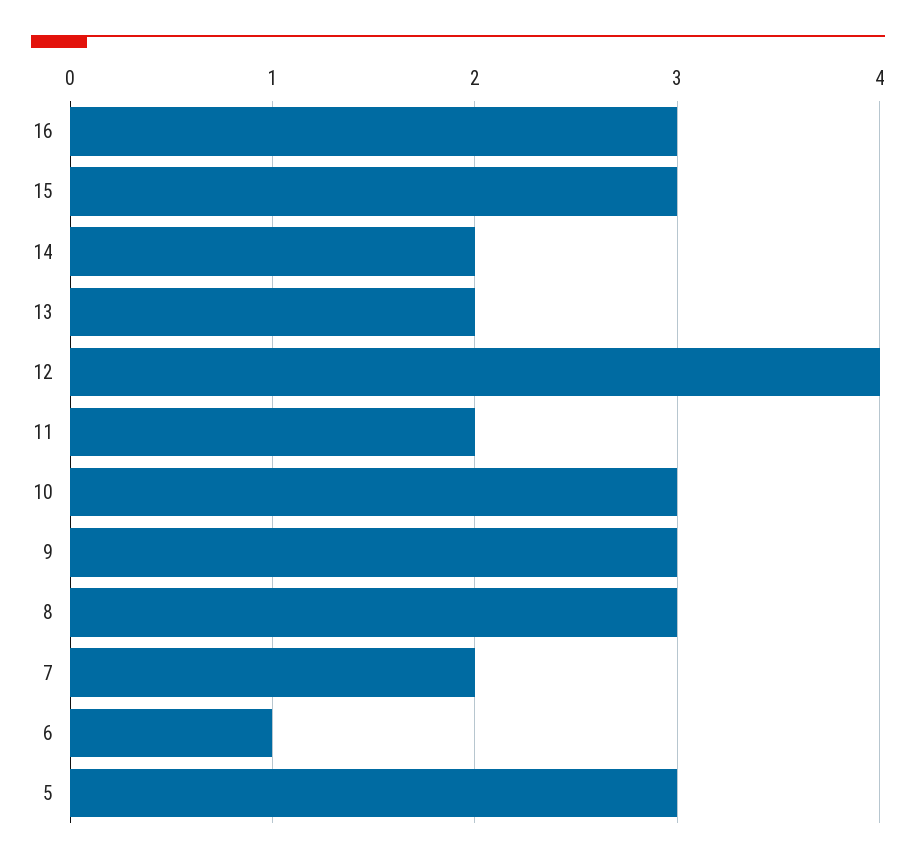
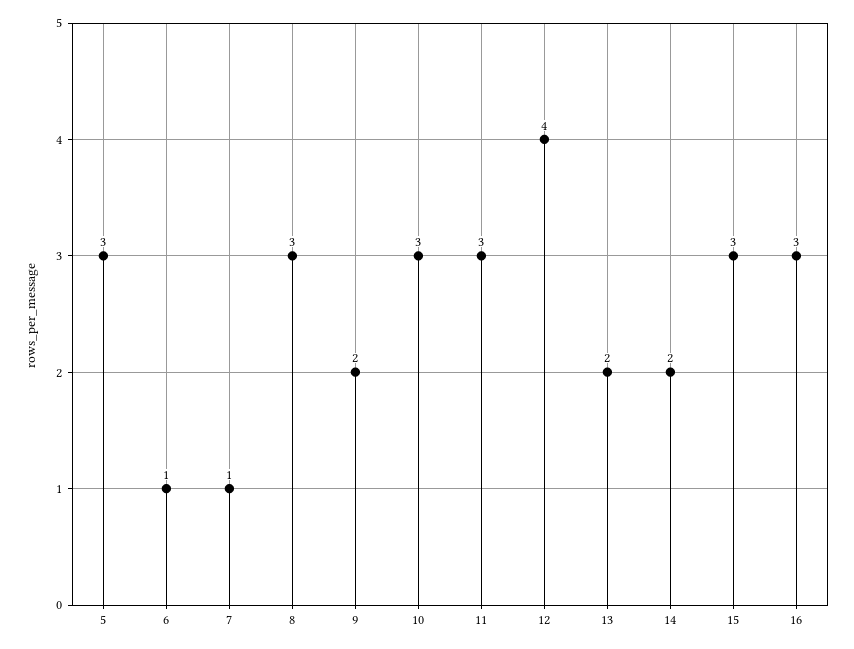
  {
    "16": 3,
    "15": 3,
    "14": 2,
    "13": 2,
    "12": 4,
-   "11": 2,
+   "11": 3,
    "10": 3,
-   "9": 3,
+   "9": 2,
    "8": 3,
-   "7": 2,
+   "7": 1,
    "6": 1,
    "5": 3
  }

